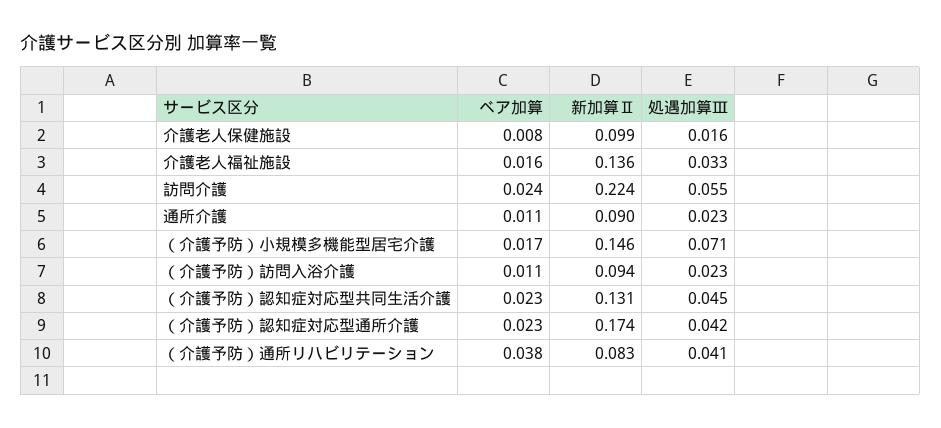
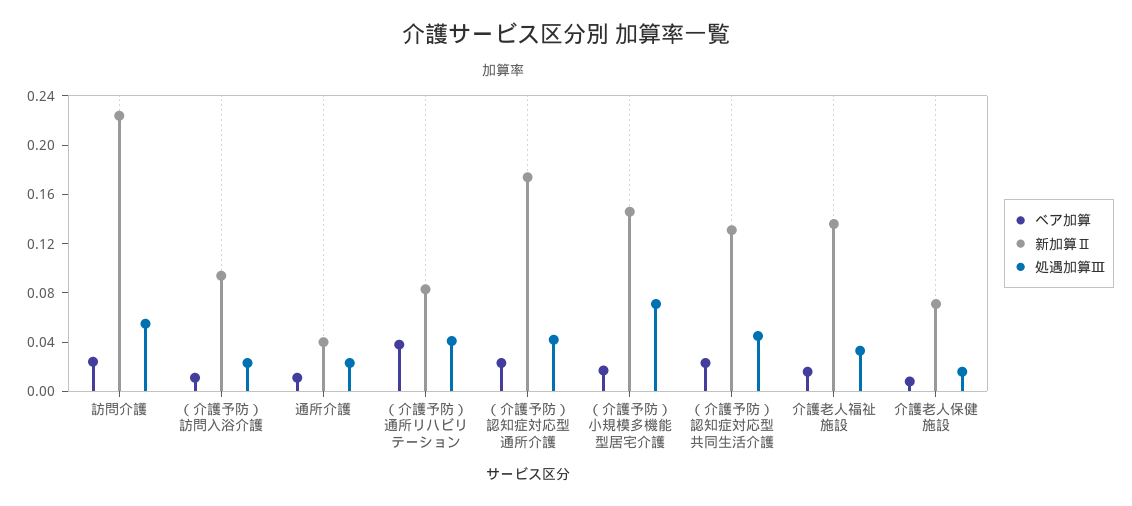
  {
    "ベア加算": {
      "介護老人保健施設": 0.008,
      "介護老人福祉施設": 0.016,
      "訪問介護": 0.024,
      "通所介護": 0.011,
      "（介護予防）小規模多機能型居宅介護": 0.017,
      "（介護予防）訪問入浴介護": 0.011,
      "（介護予防）認知症対応型共同生活介護": 0.023,
      "（介護予防）認知症対応型通所介護": 0.023,
      "（介護予防）通所リハビリテーション": 0.038
    },
    "新加算Ⅱ": {
-     "介護老人保健施設": 0.099,
+     "介護老人保健施設": 0.07,
      "介護老人福祉施設": 0.136,
      "訪問介護": 0.224,
-     "通所介護": 0.09,
+     "通所介護": 0.04,
      "（介護予防）小規模多機能型居宅介護": 0.146,
      "（介護予防）訪問入浴介護": 0.094,
      "（介護予防）認知症対応型共同生活介護": 0.131,
      "（介護予防）認知症対応型通所介護": 0.174,
      "（介護予防）通所リハビリテーション": 0.083
    },
    "処遇加算Ⅲ": {
      "介護老人保健施設": 0.016,
      "介護老人福祉施設": 0.033,
      "訪問介護": 0.055,
      "通所介護": 0.023,
      "（介護予防）小規模多機能型居宅介護": 0.071,
      "（介護予防）訪問入浴介護": 0.023,
      "（介護予防）認知症対応型共同生活介護": 0.045,
      "（介護予防）認知症対応型通所介護": 0.042,
      "（介護予防）通所リハビリテーション": 0.041
    }
  }

